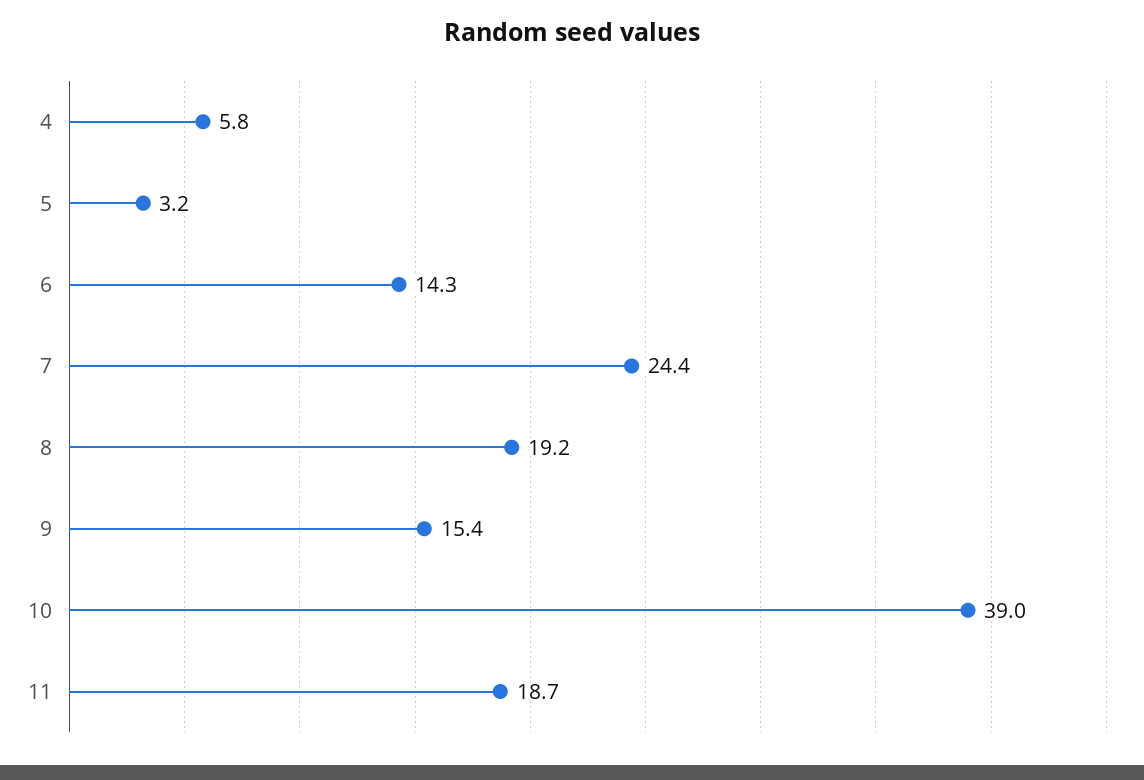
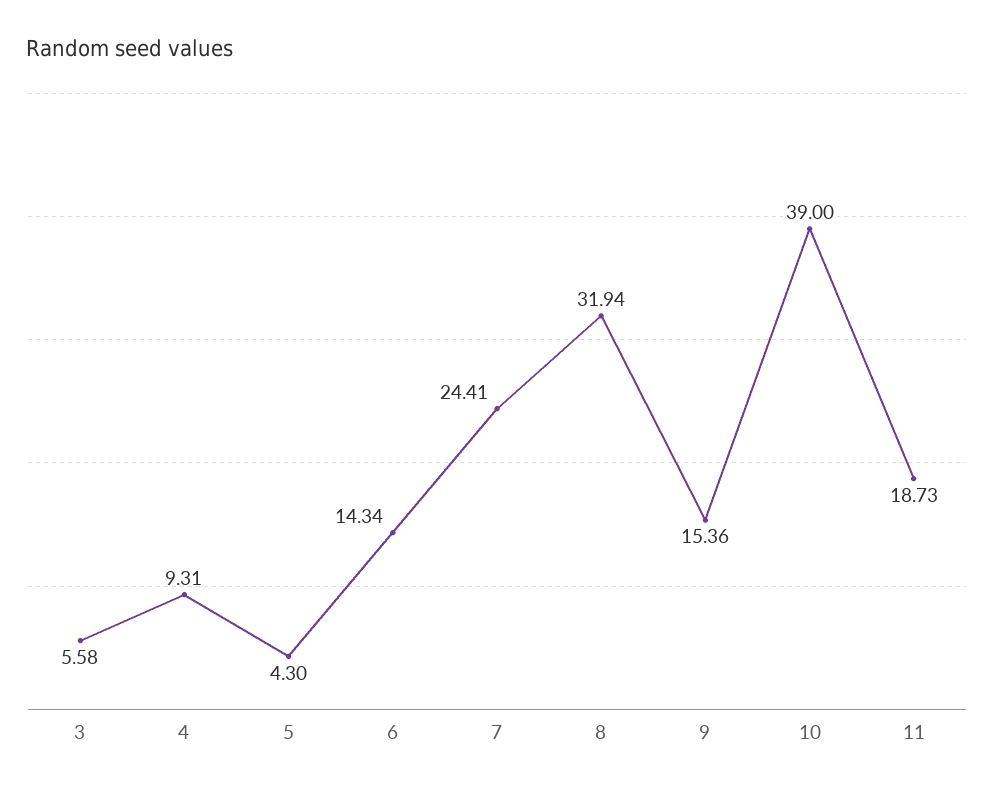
  {
-   "4": 5.8,
+   "4": 9.31,
-   "5": 3.2,
+   "5": 4.3,
    "6": 14.34,
    "7": 24.41,
-   "8": 19.2,
+   "8": 31.94,
    "9": 15.36,
    "10": 39,
-   "11": 18.73
+   "11": 18.73,
+   "3": 5.58
  }

